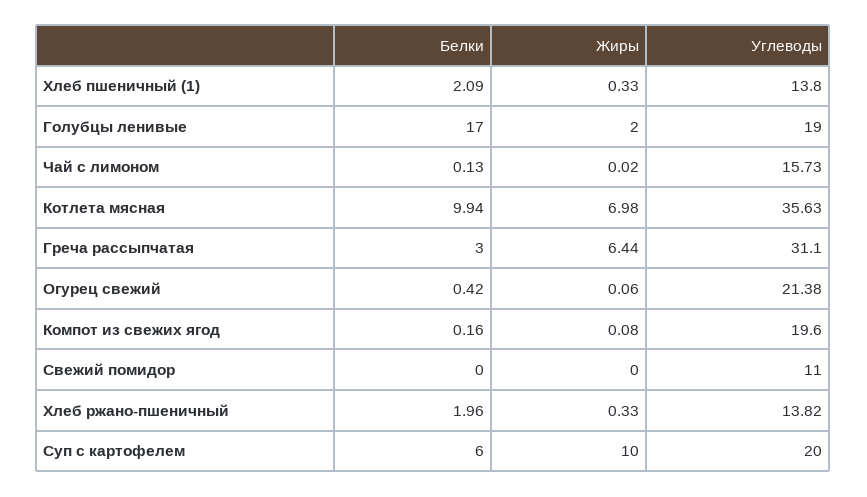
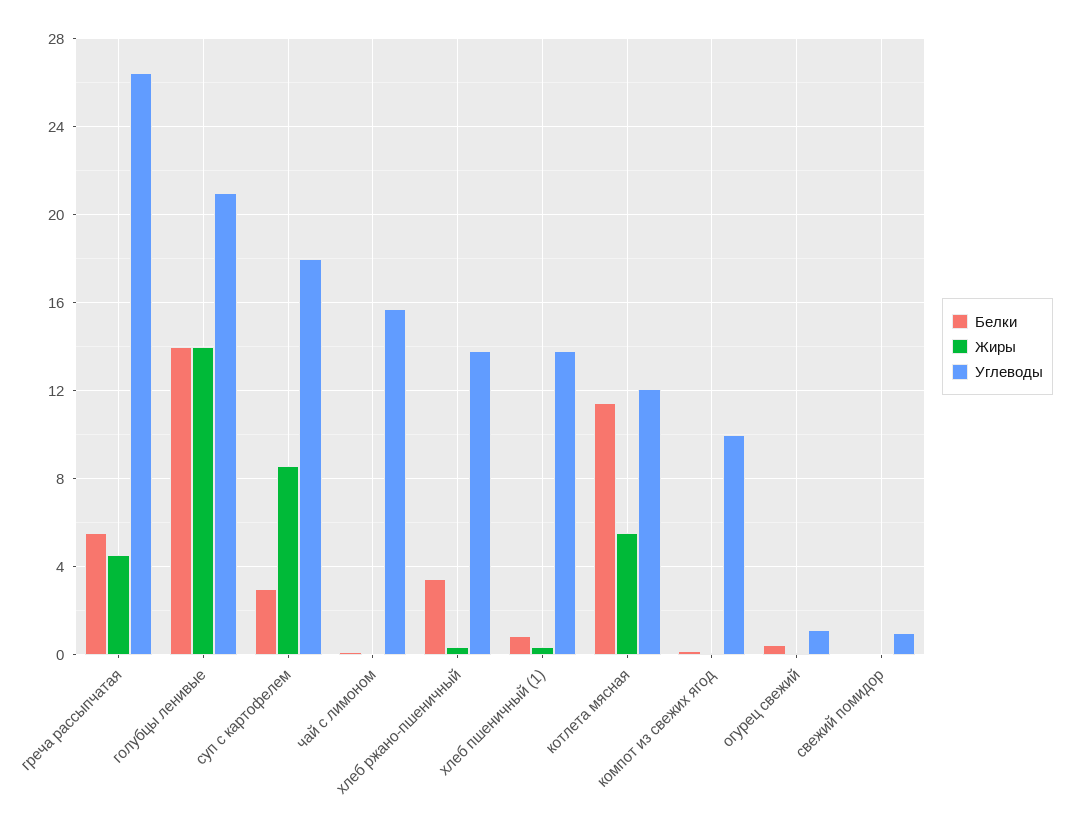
  {
    "Белки": {
-     "Хлеб пшеничный (1)": 2.09,
+     "Хлеб пшеничный (1)": 1,
-     "Голубцы ленивые": 17,
+     "Голубцы ленивые": 14,
      "Чай с лимоном": 0.13,
-     "Котлета мясная": 9.94,
+     "Котлета мясная": 11.5,
-     "Греча рассыпчатая": 3,
+     "Греча рассыпчатая": 5.5,
      "Огурец свежий": 0.42,
      "Компот из свежих ягод": 0.16,
      "Свежий помидор": 0,
-     "Хлеб ржано-пшеничный": 1.96,
+     "Хлеб ржано-пшеничный": 3.5,
-     "Суп с картофелем": 6
+     "Суп с картофелем": 3
    },
    "Жиры": {
      "Хлеб пшеничный (1)": 0.33,
-     "Голубцы ленивые": 2,
+     "Голубцы ленивые": 14,
      "Чай с лимоном": 0.02,
-     "Котлета мясная": 6.98,
+     "Котлета мясная": 5.5,
-     "Греча рассыпчатая": 6.44,
+     "Греча рассыпчатая": 4.5,
      "Огурец свежий": 0.06,
      "Компот из свежих ягод": 0.08,
      "Свежий помидор": 0,
      "Хлеб ржано-пшеничный": 0.33,
-     "Суп с картофелем": 10
+     "Суп с картофелем": 8.5
    },
    "Углеводы": {
      "Хлеб пшеничный (1)": 13.8,
-     "Голубцы ленивые": 19,
+     "Голубцы ленивые": 21,
      "Чай с лимоном": 15.73,
-     "Котлета мясная": 35.63,
+     "Котлета мясная": 12,
-     "Греча рассыпчатая": 31.1,
+     "Греча рассыпчатая": 26.5,
-     "Огурец свежий": 21.38,
+     "Огурец свежий": 1,
-     "Компот из свежих ягод": 19.6,
+     "Компот из свежих ягод": 10,
-     "Свежий помидор": 11,
+     "Свежий помидор": 1,
      "Хлеб ржано-пшеничный": 13.82,
-     "Суп с картофелем": 20
+     "Суп с картофелем": 18
    }
  }

